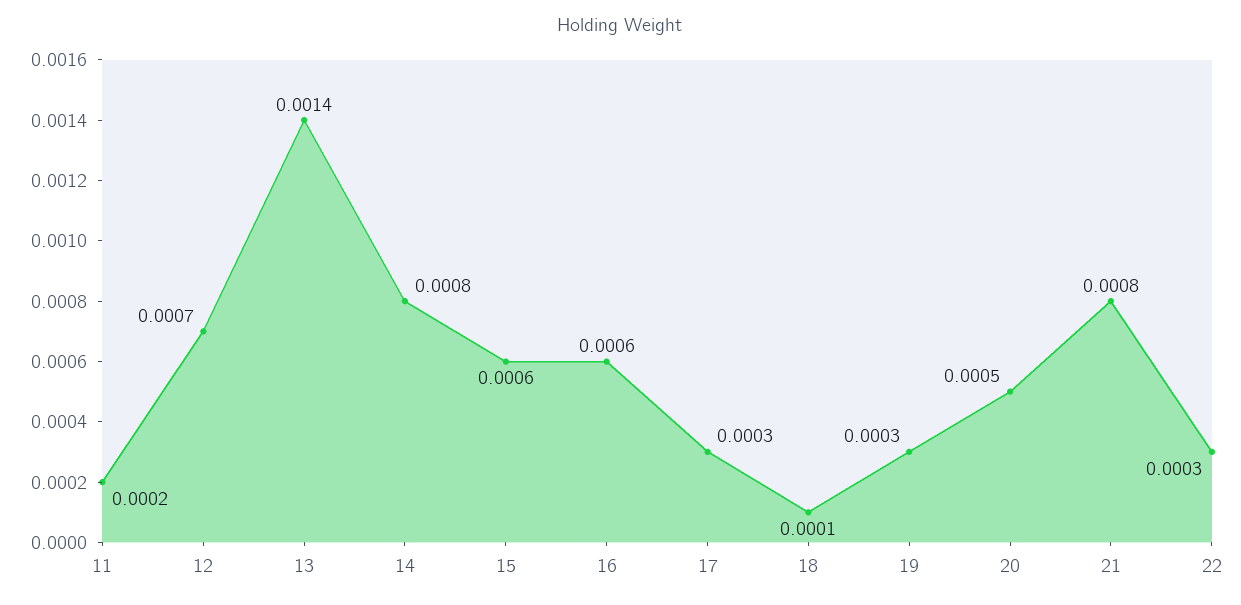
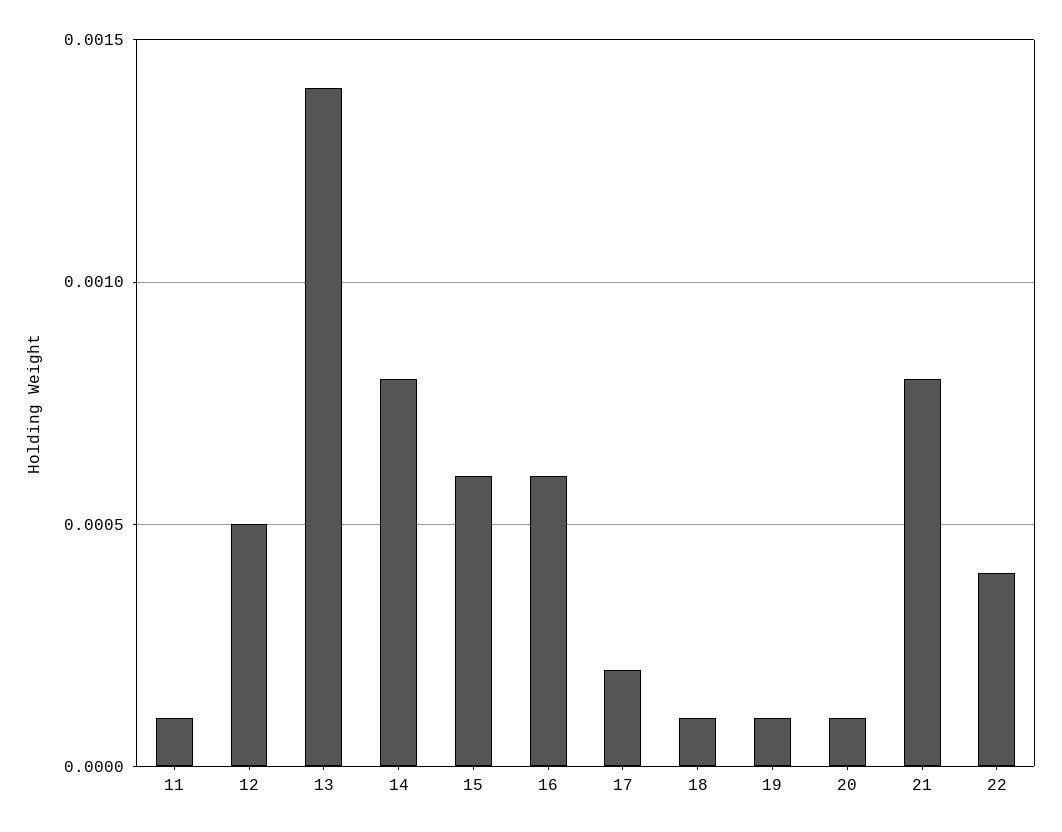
  {
-   "11": 0.0002,
+   "11": 0.0001,
-   "12": 0.0007,
+   "12": 0.0005,
    "13": 0.0014,
    "14": 0.0008,
    "15": 0.0006,
    "16": 0.0006,
-   "17": 0.0003,
+   "17": 0.0002,
    "18": 0.0001,
-   "19": 0.0003,
+   "19": 0.0001,
-   "20": 0.0005,
+   "20": 0.0001,
    "21": 0.0008,
-   "22": 0.0003
+   "22": 0.0004
  }

